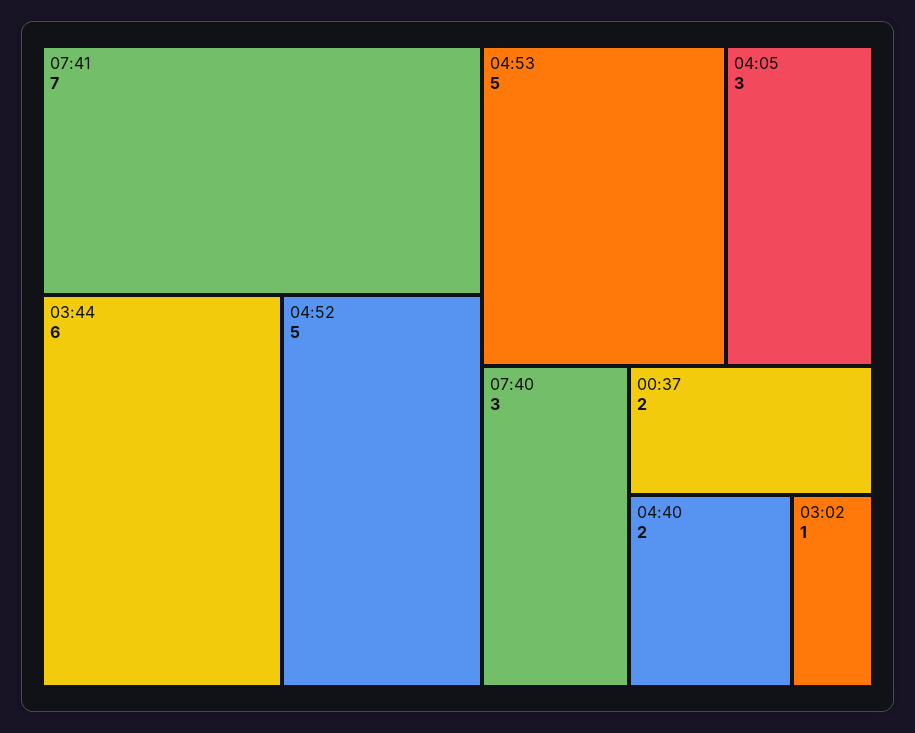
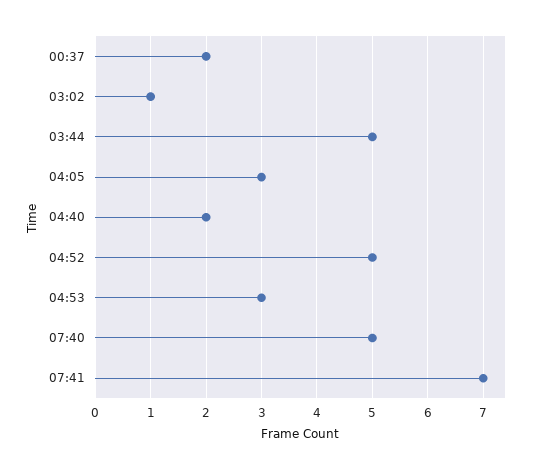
  {
    "07:41": 7,
-   "03:44": 6,
+   "03:44": 5,
    "04:52": 5,
-   "04:53": 5,
+   "04:53": 3,
    "04:05": 3,
-   "07:40": 3,
+   "07:40": 5,
    "00:37": 2,
    "04:40": 2,
    "03:02": 1
  }

